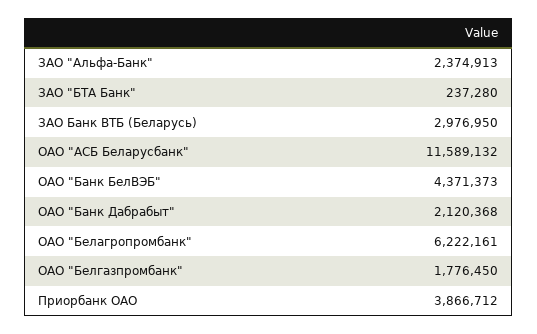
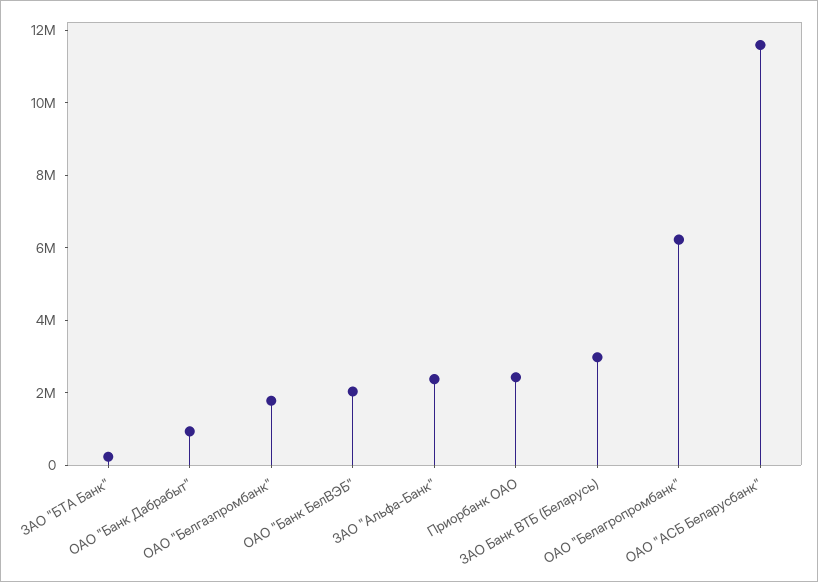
  {
    "ЗАО \"Альфа-Банк\"": 2374913,
    "ЗАО \"БТА Банк\"": 237280,
    "ЗАО Банк ВТБ (Беларусь)": 2976950,
    "ОАО \"АСБ Беларусбанк\"": 11589132,
-   "ОАО \"Банк БелВЭБ\"": 4371373,
+   "ОАО \"Банк БелВЭБ\"": 2000000,
-   "ОАО \"Банк Дабрабыт\"": 2120368,
+   "ОАО \"Банк Дабрабыт\"": 1000000,
    "ОАО \"Белагропромбанк\"": 6222161,
    "ОАО \"Белгазпромбанк\"": 1776450,
-   "Приорбанк ОАО": 3866712
+   "Приорбанк ОАО": 2500000
  }

